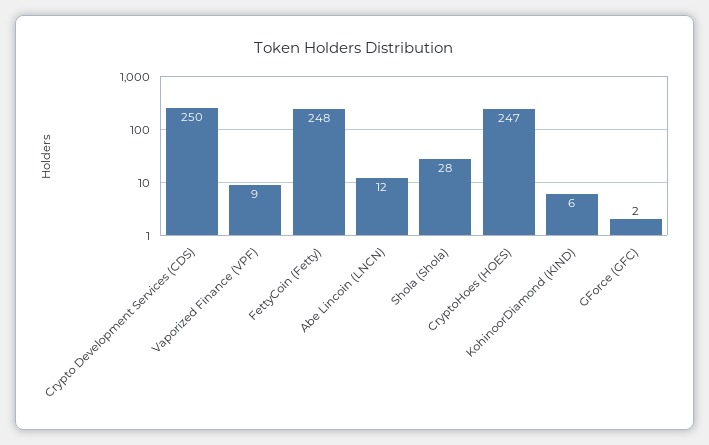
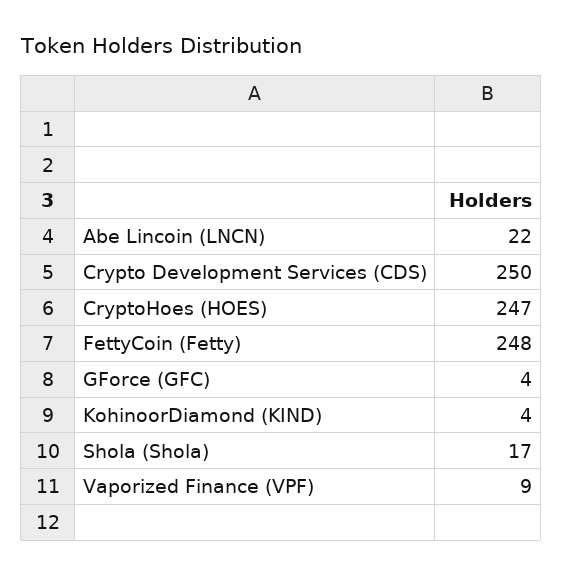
  {
    "Crypto Development Services (CDS)": 250,
    "Vaporized Finance (VPF)": 9,
    "FettyCoin (Fetty)": 248,
-   "Abe Lincoin (LNCN)": 12,
+   "Abe Lincoin (LNCN)": 22,
-   "Shola (Shola)": 28,
+   "Shola (Shola)": 17,
    "CryptoHoes (HOES)": 247,
-   "KohinoorDiamond (KIND)": 6,
+   "KohinoorDiamond (KIND)": 4,
-   "GForce (GFC)": 2
+   "GForce (GFC)": 4
  }

